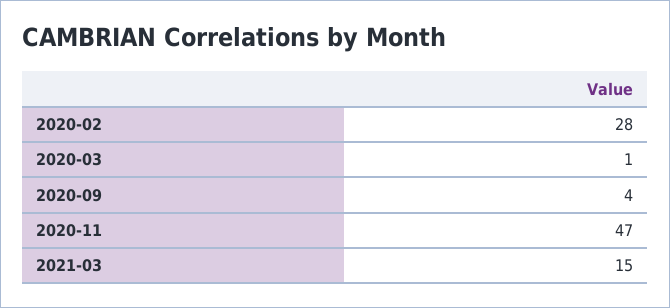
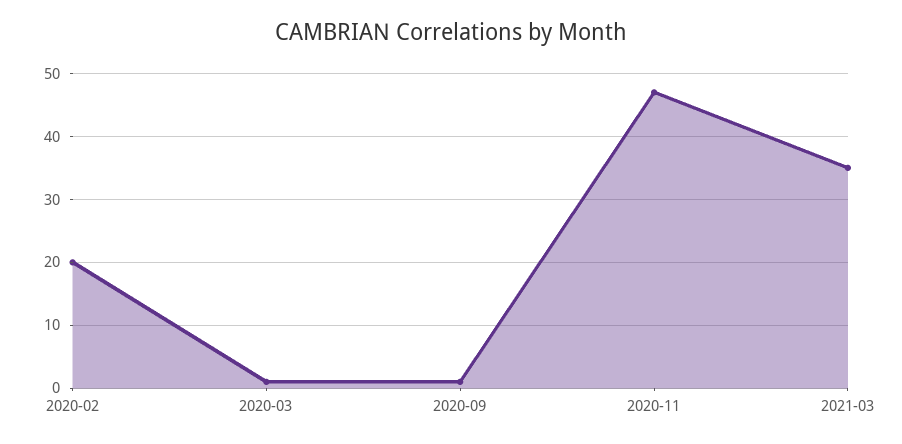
  {
-   "2020-02": 28,
+   "2020-02": 20,
    "2020-03": 1,
-   "2020-09": 4,
+   "2020-09": 1,
    "2020-11": 47,
-   "2021-03": 15
+   "2021-03": 35
  }

